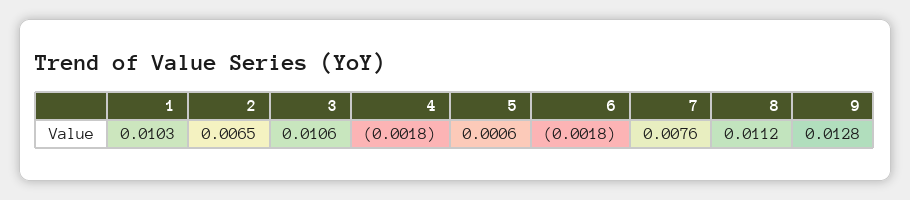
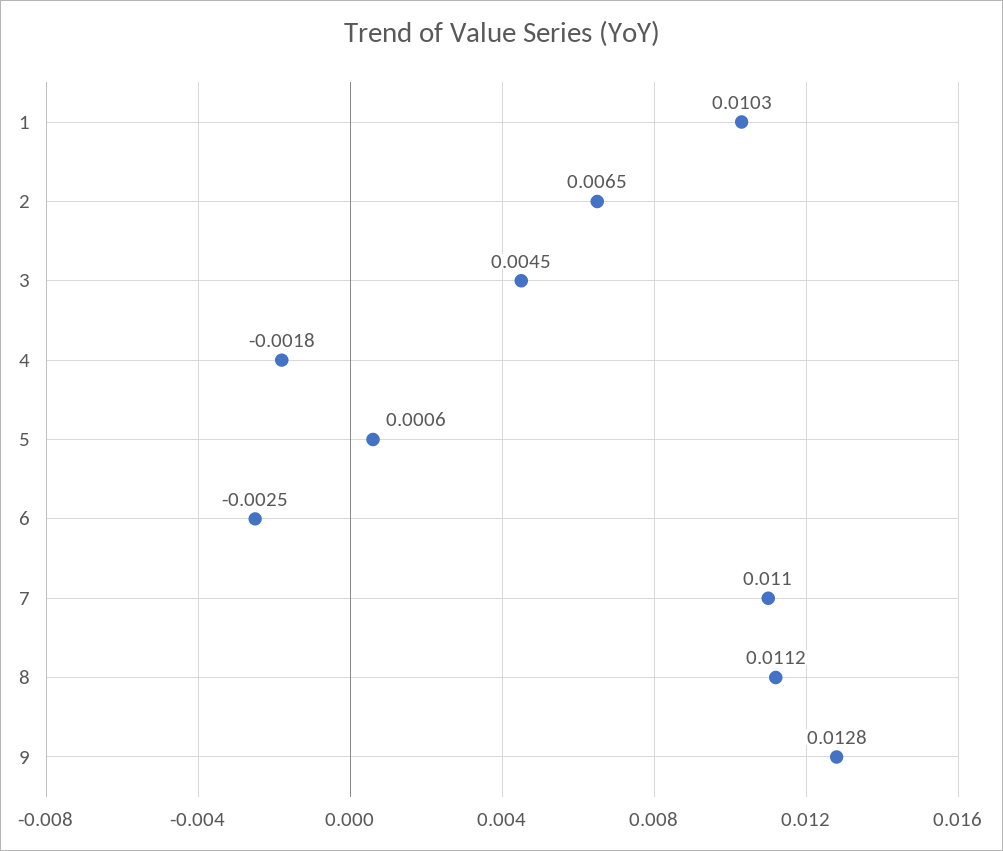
  {
    "1": 0.0103,
    "2": 0.0065,
-   "3": 0.0106,
+   "3": 0.0045,
    "4": -0.0018,
    "5": 0.0006,
-   "6": -0.0018,
+   "6": -0.0025,
-   "7": 0.0076,
+   "7": 0.011,
    "8": 0.0112,
    "9": 0.0128
  }

